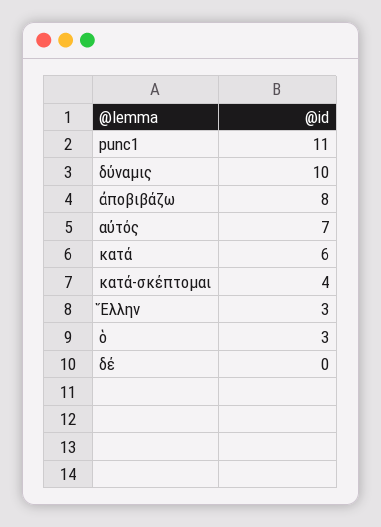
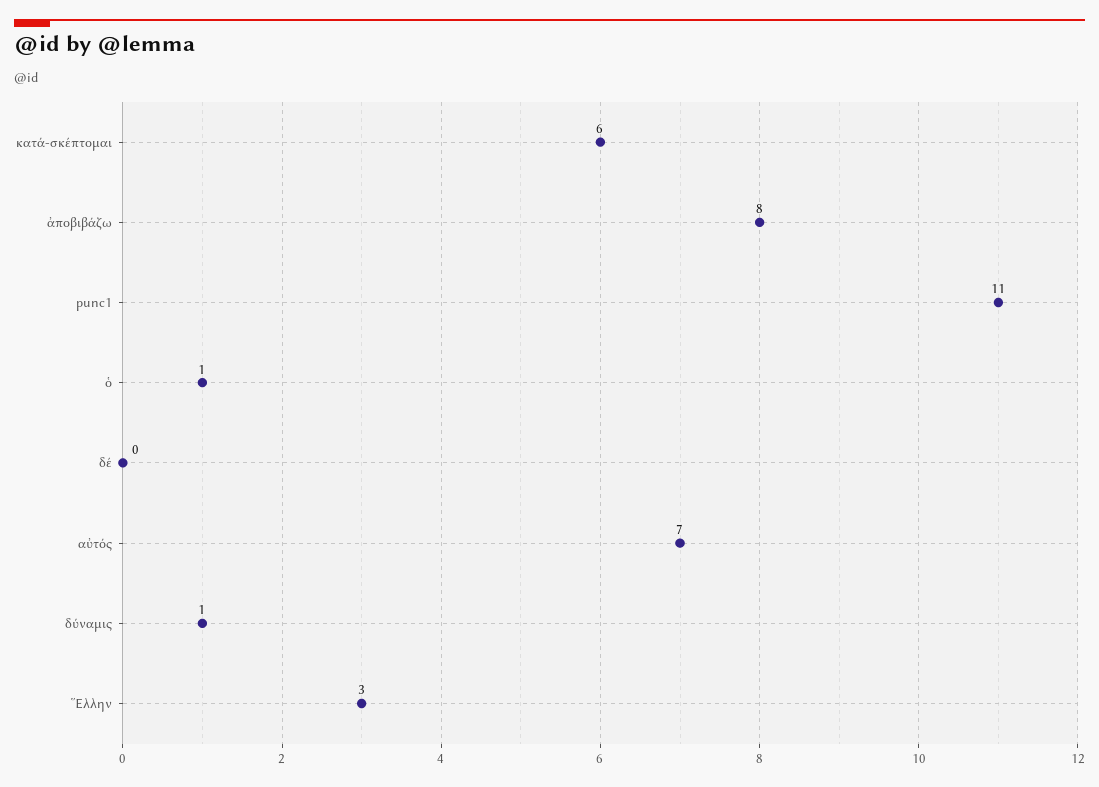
  {
    "punc1": 11,
-   "δύναμις": 10,
+   "δύναμις": 1,
    "ἀποβιβάζω": 8,
    "αὐτός": 7,
-   "κατά": 6,
-   "κατά-σκέπτομαι": 4,
+   "κατά-σκέπτομαι": 6,
    "Ἕλλην": 3,
-   "ὁ": 3,
+   "ὁ": 1,
    "δέ": 0
  }

